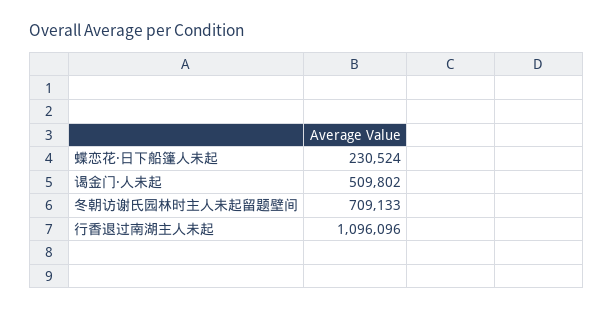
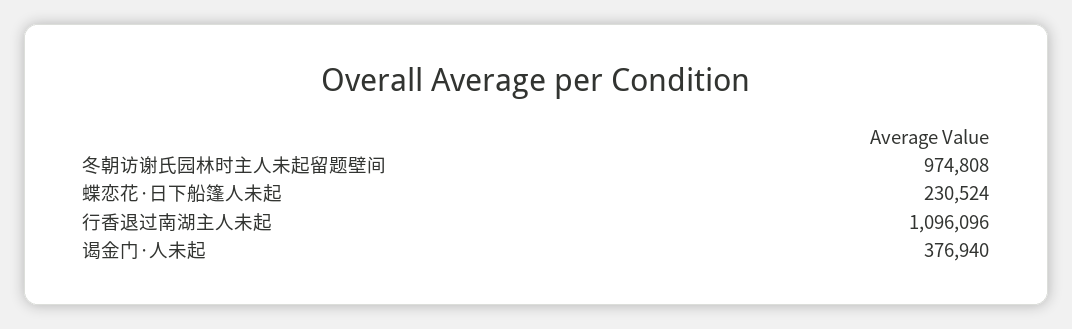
  {
    "蝶恋花·日下船篷人未起": 230524,
-   "谒金门·人未起": 509802,
+   "谒金门·人未起": 376940,
-   "冬朝访谢氏园林时主人未起留题壁间": 709133,
+   "冬朝访谢氏园林时主人未起留题壁间": 974808,
    "行香退过南湖主人未起": 1096096
  }

